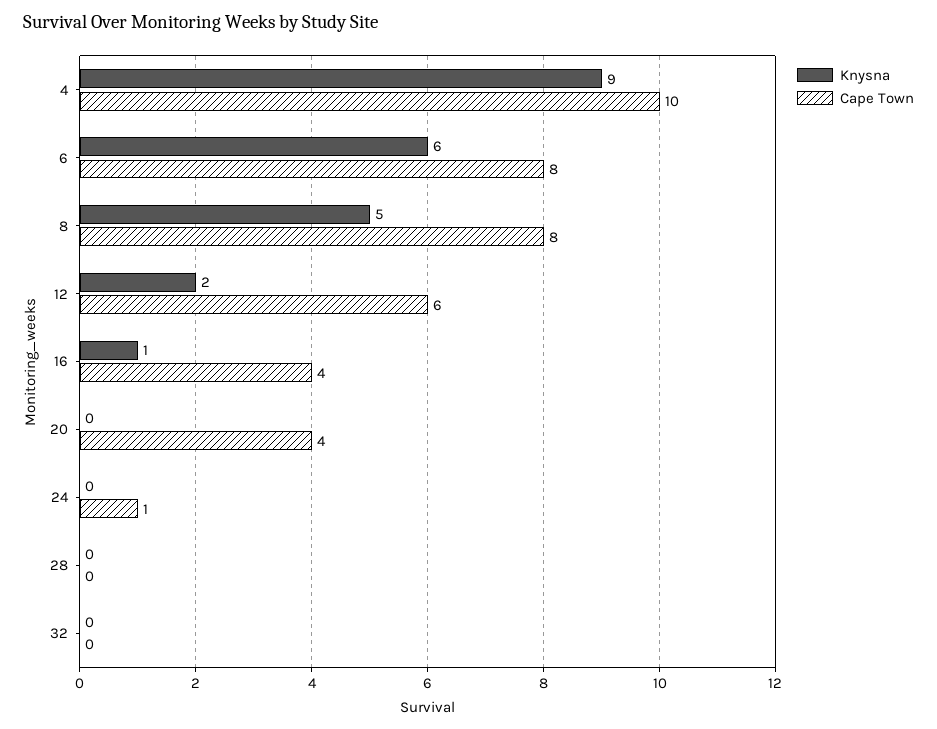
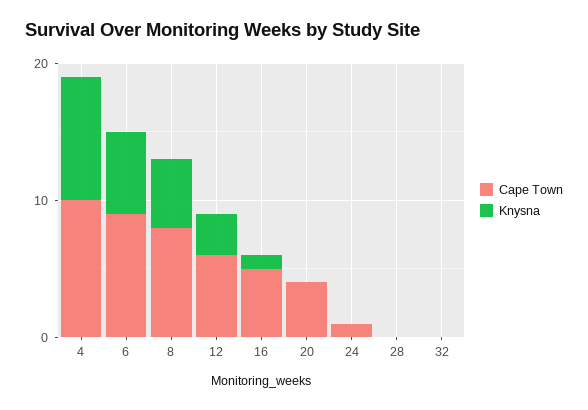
  {
    "Knysna": {
      "4": 9,
      "6": 6,
      "8": 5,
-     "12": 2,
+     "12": 3,
      "16": 1,
      "20": 0,
      "24": 0,
      "28": 0,
      "32": 0
    },
    "Cape Town": {
      "4": 10,
-     "6": 8,
+     "6": 9,
      "8": 8,
      "12": 6,
-     "16": 4,
+     "16": 5,
      "20": 4,
      "24": 1,
      "28": 0,
      "32": 0
    }
  }

